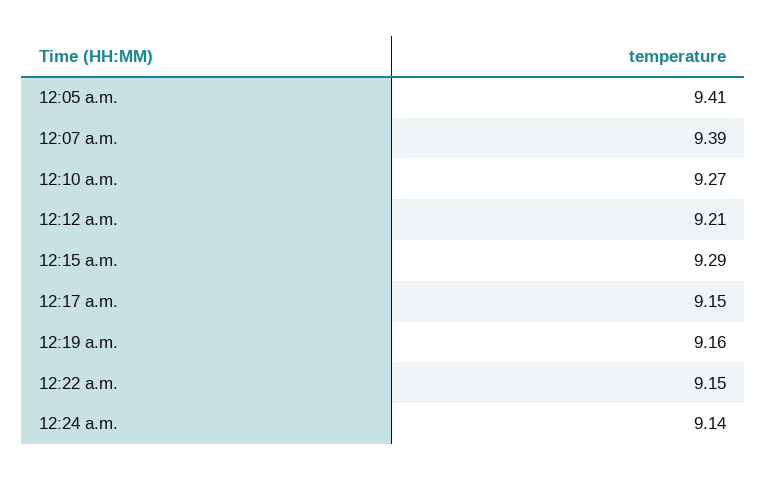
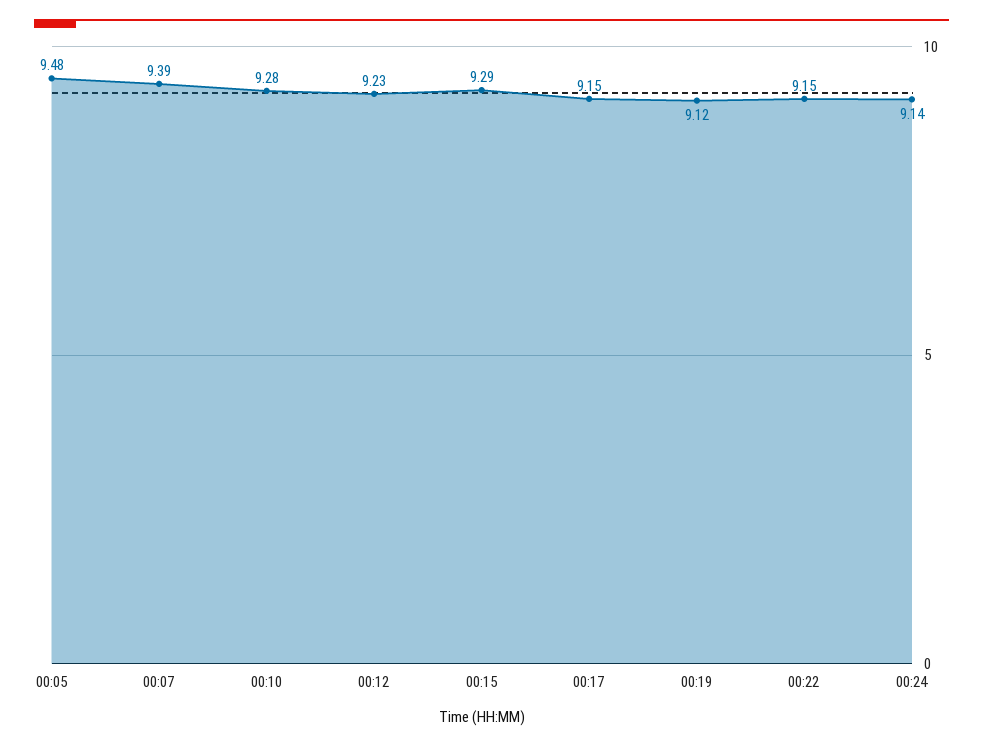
  {
-   "12:05 a.m.": 9.41,
+   "12:05 a.m.": 9.48,
    "12:07 a.m.": 9.39,
-   "12:10 a.m.": 9.27,
+   "12:10 a.m.": 9.28,
-   "12:12 a.m.": 9.21,
+   "12:12 a.m.": 9.23,
    "12:15 a.m.": 9.29,
    "12:17 a.m.": 9.15,
-   "12:19 a.m.": 9.16,
+   "12:19 a.m.": 9.12,
    "12:22 a.m.": 9.15,
    "12:24 a.m.": 9.14
  }

